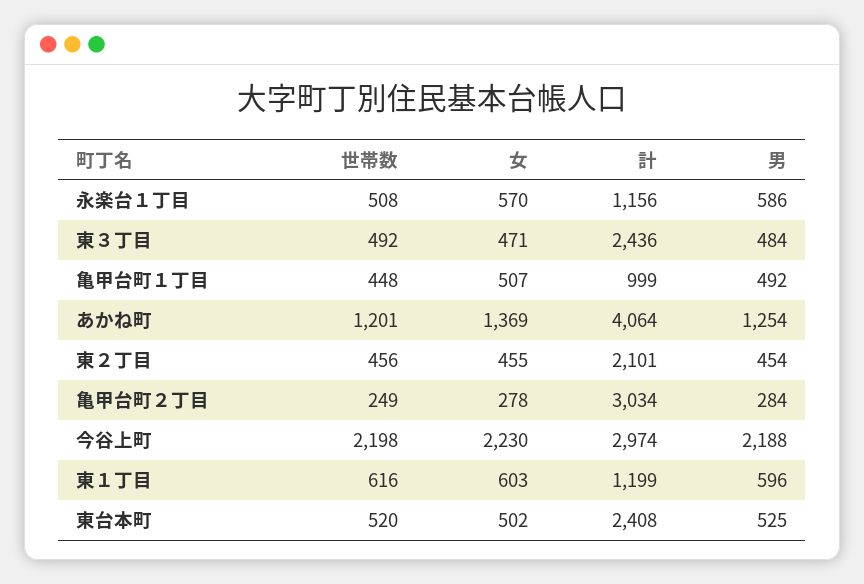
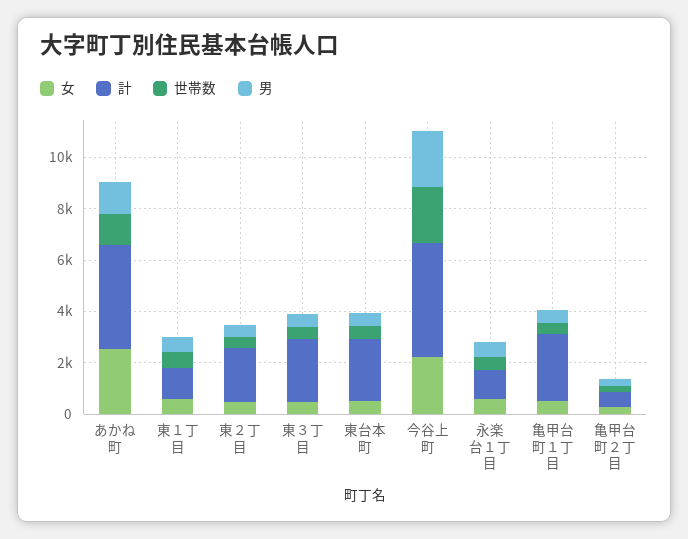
  {
    "世帯数": {
      "永楽台１丁目": 508,
      "東３丁目": 492,
      "亀甲台町１丁目": 448,
      "あかね町": 1201,
      "東２丁目": 456,
      "亀甲台町２丁目": 249,
      "今谷上町": 2198,
      "東１丁目": 616,
      "東台本町": 520
    },
    "女": {
      "永楽台１丁目": 570,
      "東３丁目": 471,
      "亀甲台町１丁目": 507,
-     "あかね町": 1369,
+     "あかね町": 2500,
      "東２丁目": 455,
      "亀甲台町２丁目": 278,
      "今谷上町": 2230,
      "東１丁目": 603,
      "東台本町": 502
    },
    "計": {
      "永楽台１丁目": 1156,
      "東３丁目": 2436,
-     "亀甲台町１丁目": 999,
+     "亀甲台町１丁目": 2500,
      "あかね町": 4064,
      "東２丁目": 2101,
-     "亀甲台町２丁目": 3034,
+     "亀甲台町２丁目": 500,
-     "今谷上町": 2974,
+     "今谷上町": 4500,
      "東１丁目": 1199,
      "東台本町": 2408
    },
    "男": {
      "永楽台１丁目": 586,
      "東３丁目": 484,
      "亀甲台町１丁目": 492,
      "あかね町": 1254,
      "東２丁目": 454,
      "亀甲台町２丁目": 284,
      "今谷上町": 2188,
      "東１丁目": 596,
      "東台本町": 525
    }
  }

